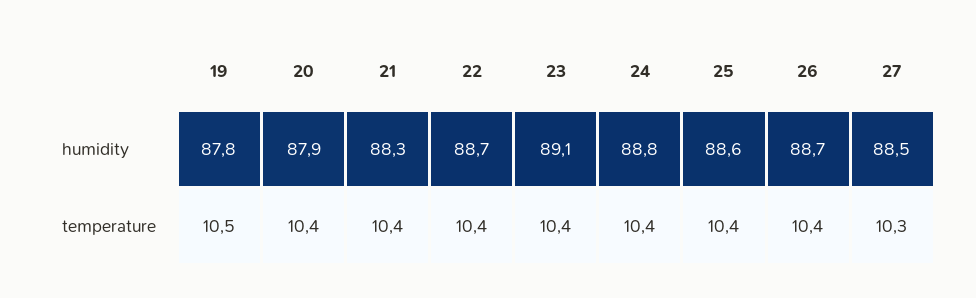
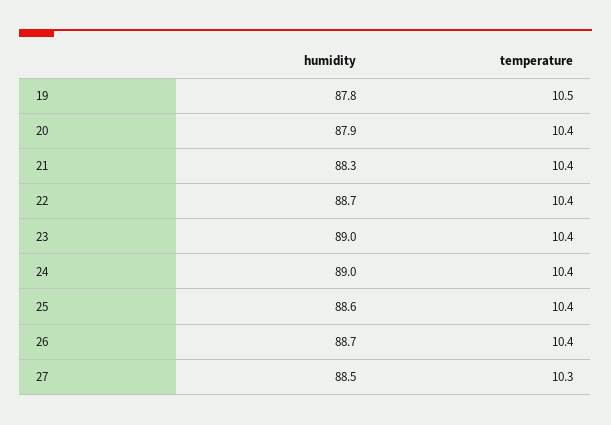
  {
    "19": {
      "humidity": 87.8,
      "temperature": 10.5
    },
    "20": {
      "humidity": 87.9,
      "temperature": 10.4
    },
    "21": {
      "humidity": 88.3,
      "temperature": 10.4
    },
    "22": {
      "humidity": 88.7,
      "temperature": 10.4
    },
    "23": {
-     "humidity": 89.1,
+     "humidity": 89,
      "temperature": 10.4
    },
    "24": {
-     "humidity": 88.8,
+     "humidity": 89,
      "temperature": 10.4
    },
    "25": {
      "humidity": 88.6,
      "temperature": 10.4
    },
    "26": {
      "humidity": 88.7,
      "temperature": 10.4
    },
    "27": {
      "humidity": 88.5,
      "temperature": 10.3
    }
  }

